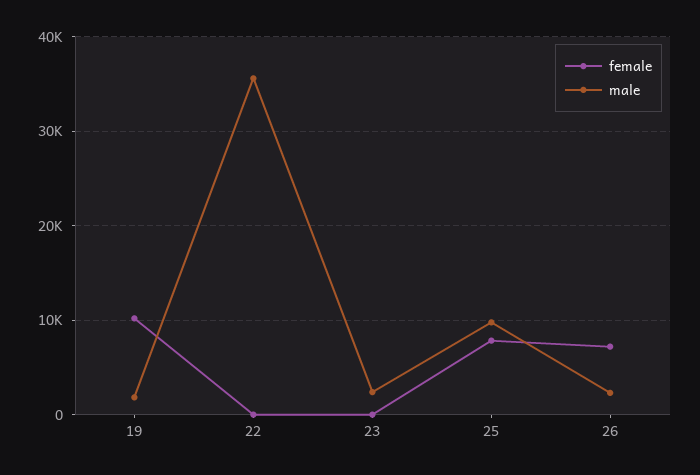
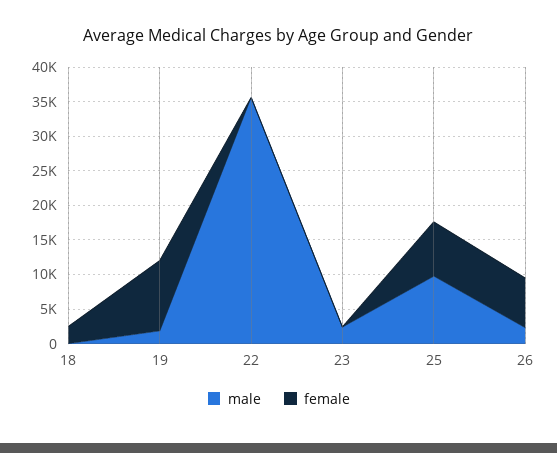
  {
    "female": {
      "19": 10000,
      "22": 0,
      "23": 0,
      "25": 8000,
-     "26": 7000
+     "26": 7000,
+     "18": 2500
    },
    "male": {
      "19": 2000,
      "22": 36000,
      "23": 2000,
      "25": 10000,
-     "26": 2000
+     "26": 2000,
+     "18": 0
    }
  }

